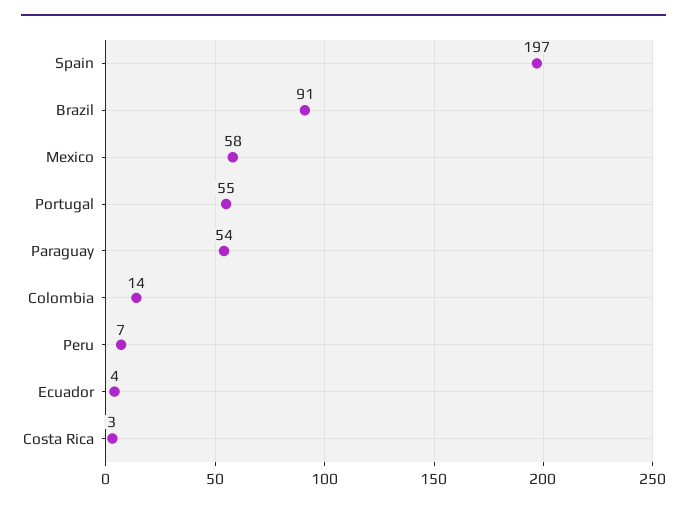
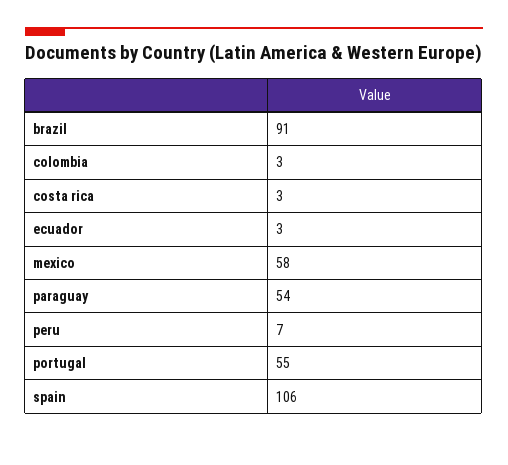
  {
-   "Spain": 197,
+   "Spain": 106,
    "Brazil": 91,
    "Mexico": 58,
    "Portugal": 55,
    "Paraguay": 54,
-   "Colombia": 14,
+   "Colombia": 3,
    "Peru": 7,
-   "Ecuador": 4,
+   "Ecuador": 3,
    "Costa Rica": 3
  }

